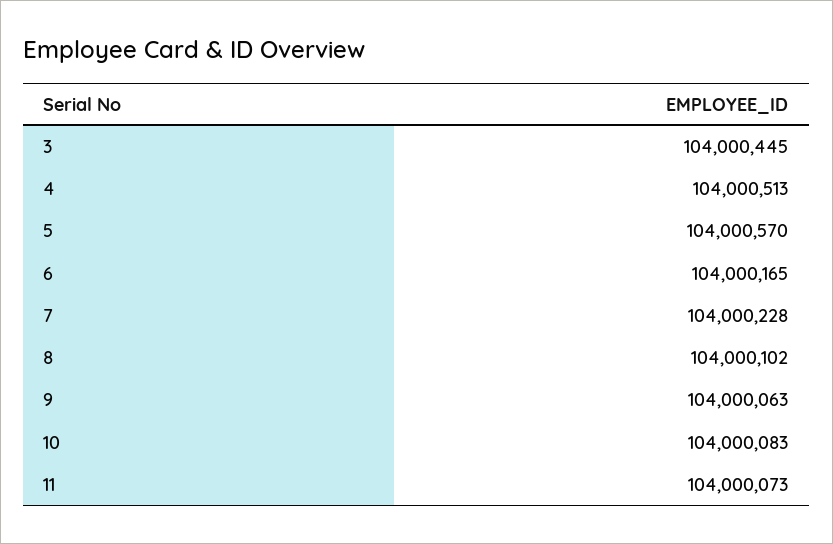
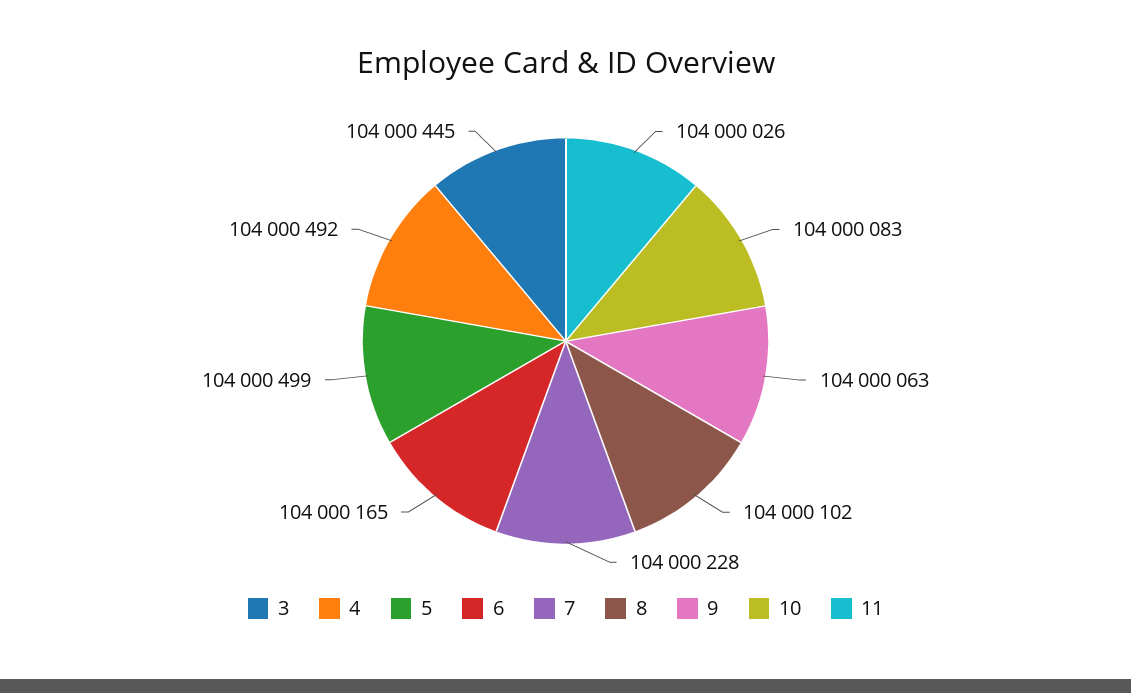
  {
    "3": 104000445,
-   "4": 104000513,
+   "4": 104000492,
-   "5": 104000570,
+   "5": 104000499,
    "6": 104000165,
    "7": 104000228,
    "8": 104000102,
    "9": 104000063,
    "10": 104000083,
-   "11": 104000073
+   "11": 104000026
  }

